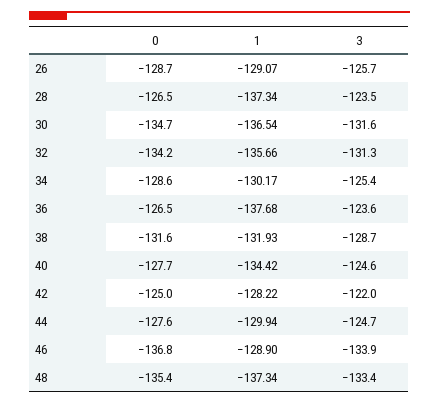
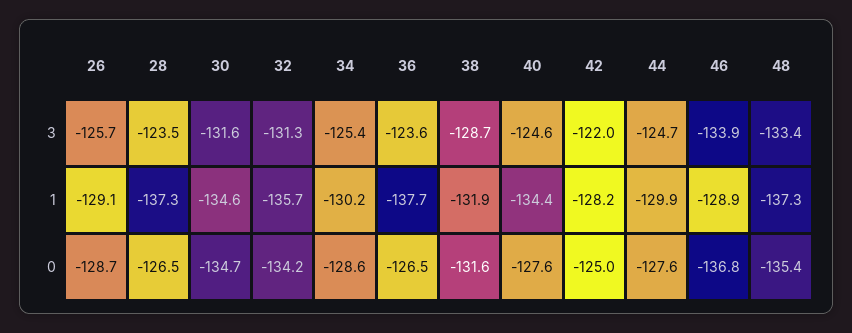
  {
    "0": {
      "26": -128.7,
      "28": -126.5,
      "30": -134.7,
      "32": -134.2,
      "34": -128.6,
      "36": -126.5,
      "38": -131.6,
-     "40": -127.7,
+     "40": -127.6,
      "42": -125,
      "44": -127.6,
      "46": -136.8,
      "48": -135.4
    },
    "1": {
      "26": -129.07,
      "28": -137.34,
-     "30": -136.54,
+     "30": -134.6,
      "32": -135.66,
      "34": -130.17,
      "36": -137.68,
      "38": -131.93,
      "40": -134.42,
      "42": -128.22,
      "44": -129.94,
      "46": -128.9,
      "48": -137.34
    },
    "3": {
      "26": -125.7,
      "28": -123.5,
      "30": -131.6,
      "32": -131.3,
      "34": -125.4,
      "36": -123.6,
      "38": -128.7,
      "40": -124.6,
      "42": -122,
      "44": -124.7,
      "46": -133.9,
      "48": -133.4
    }
  }

